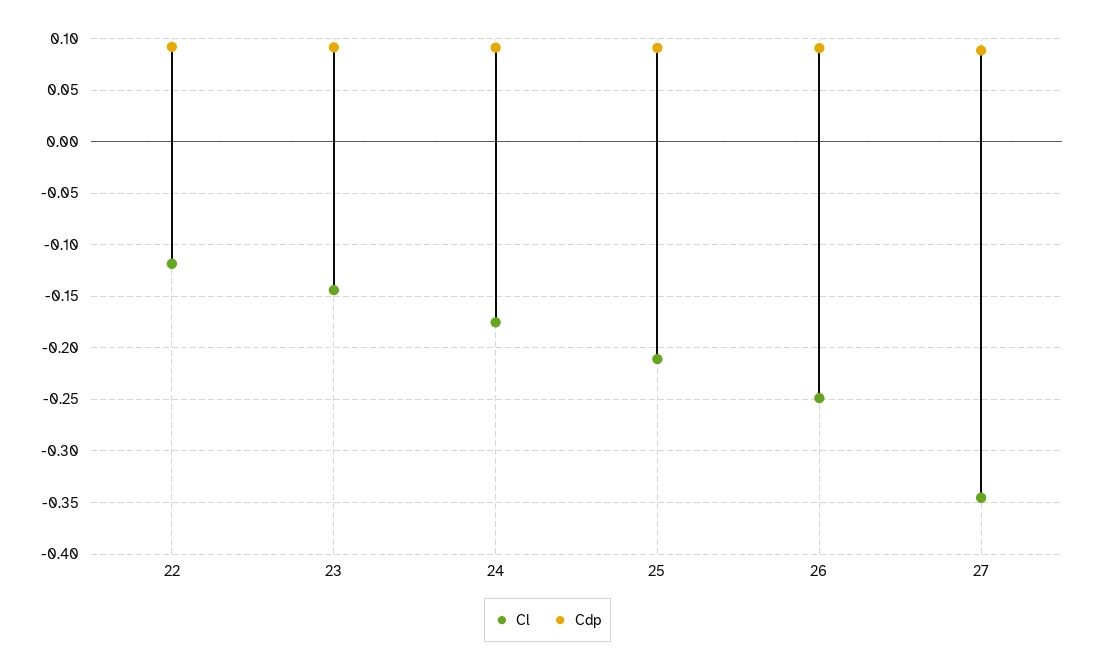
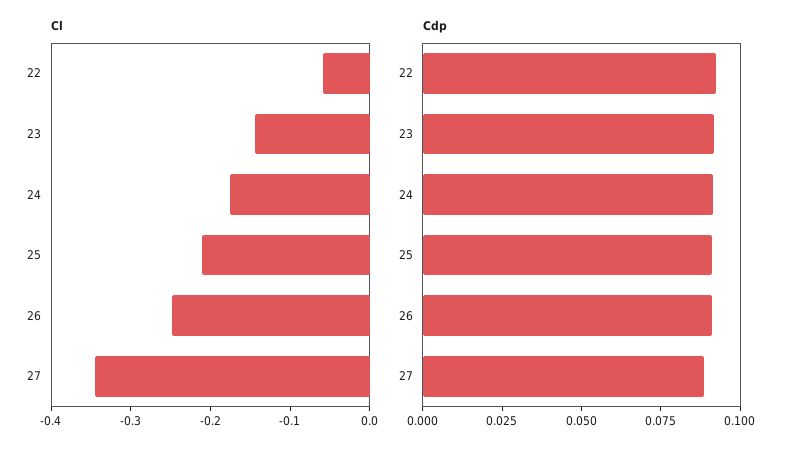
  {
    "Cl": {
-     "22": -0.12,
+     "22": -0.06,
      "23": -0.14,
      "24": -0.18,
      "25": -0.21,
      "26": -0.25,
      "27": -0.35
    },
    "Cdp": {
      "22": 0.09,
      "23": 0.09,
      "24": 0.09,
      "25": 0.09,
      "26": 0.09,
      "27": 0.09
    }
  }

